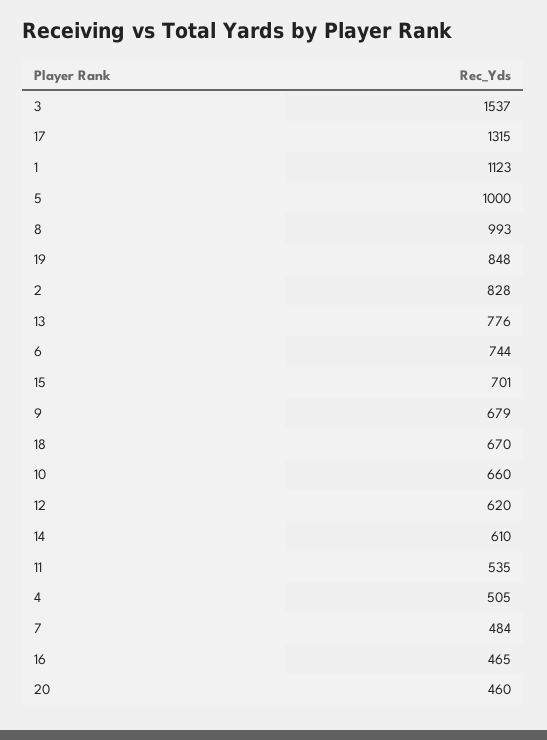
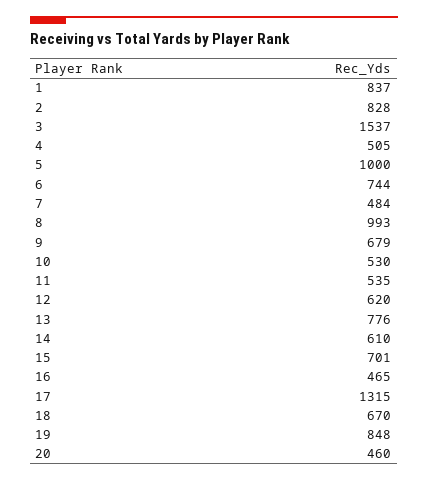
  {
    "3": 1537,
    "17": 1315,
-   "1": 1123,
+   "1": 837,
    "5": 1000,
    "8": 993,
    "19": 848,
    "2": 828,
    "13": 776,
    "6": 744,
    "15": 701,
    "9": 679,
    "18": 670,
-   "10": 660,
+   "10": 530,
    "12": 620,
    "14": 610,
    "11": 535,
    "4": 505,
    "7": 484,
    "16": 465,
    "20": 460
  }

